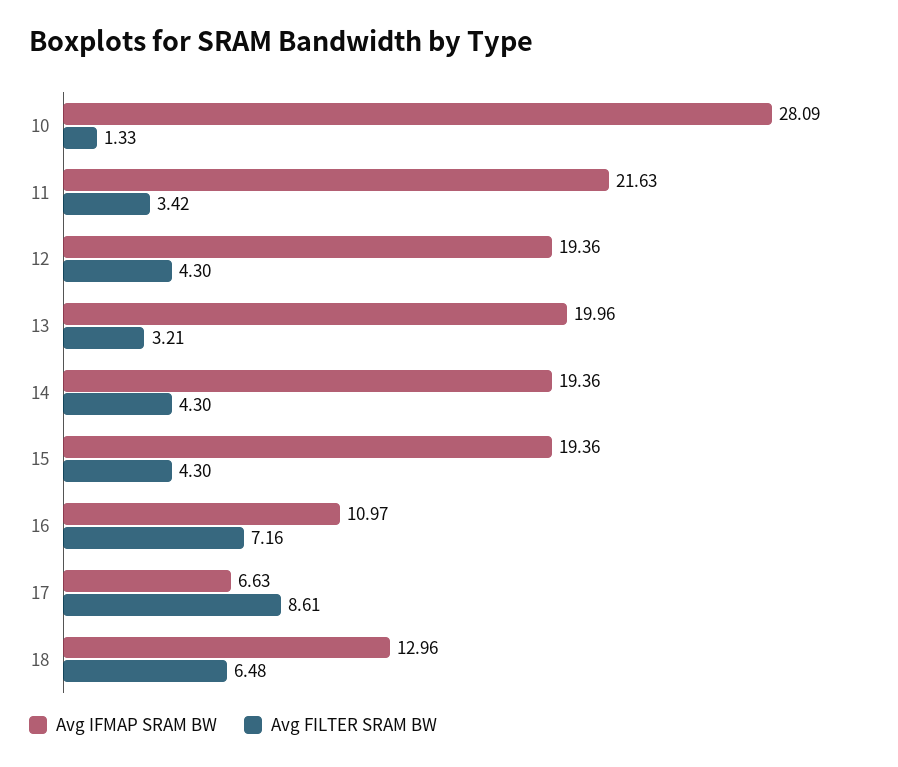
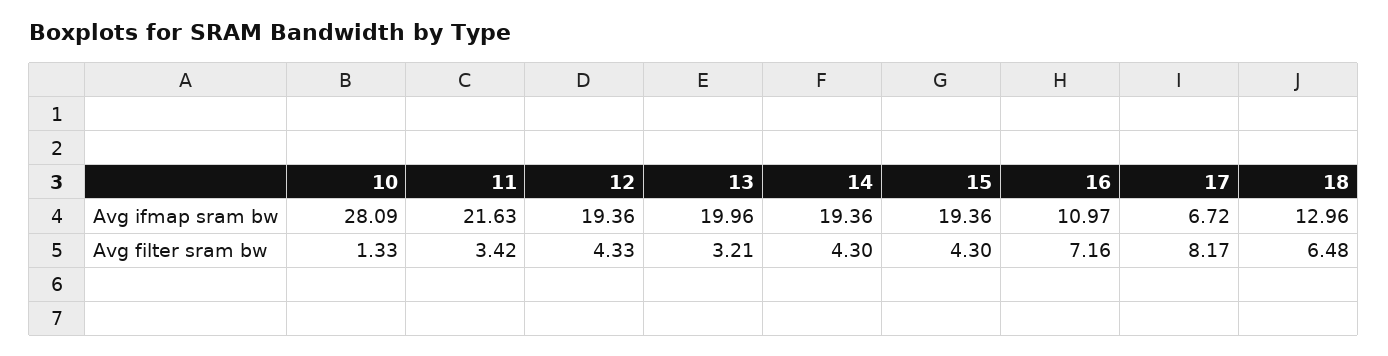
  {
    "Avg IFMAP SRAM BW": {
      "10": 28.09,
      "11": 21.63,
      "12": 19.36,
      "13": 19.96,
      "14": 19.36,
      "15": 19.36,
      "16": 10.97,
-     "17": 6.63,
+     "17": 6.72,
      "18": 12.96
    },
    "Avg FILTER SRAM BW": {
      "10": 1.33,
      "11": 3.42,
-     "12": 4.3,
+     "12": 4.33,
      "13": 3.21,
      "14": 4.3,
      "15": 4.3,
      "16": 7.16,
-     "17": 8.61,
+     "17": 8.17,
      "18": 6.48
    }
  }

